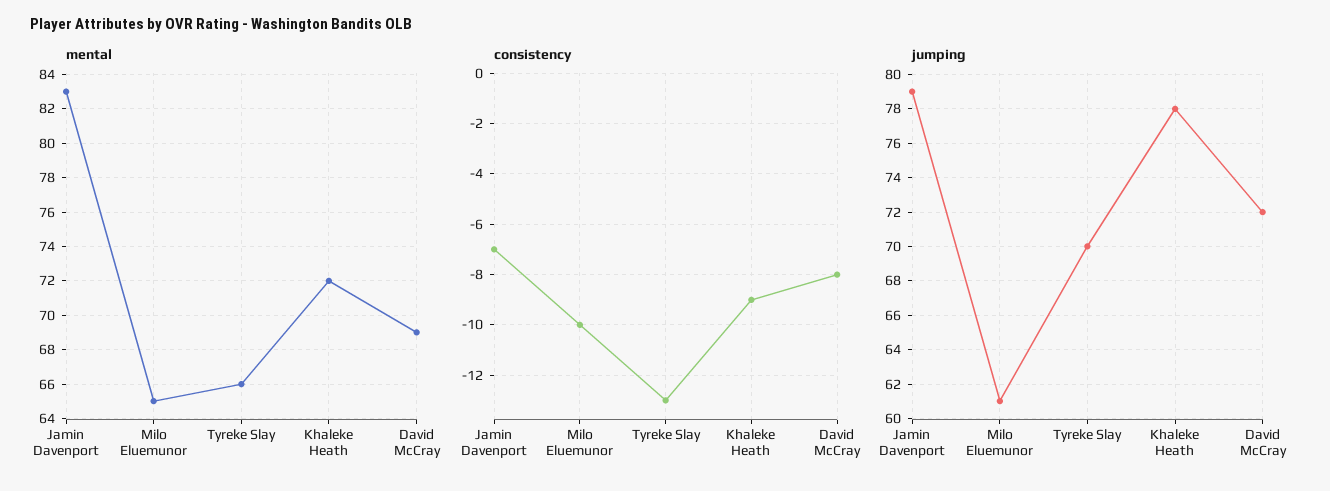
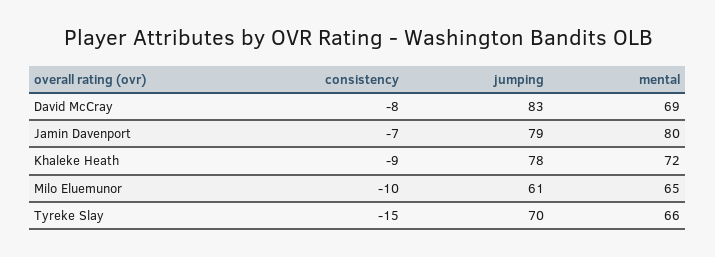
  {
    "mental": {
-     "Jamin Davenport": 83,
+     "Jamin Davenport": 80,
      "Milo Eluemunor": 65,
      "Tyreke Slay": 66,
      "Khaleke Heath": 72,
      "David McCray": 69
    },
    "consistency": {
      "Jamin Davenport": -7,
      "Milo Eluemunor": -10,
-     "Tyreke Slay": -13,
+     "Tyreke Slay": -15,
      "Khaleke Heath": -9,
      "David McCray": -8
    },
    "jumping": {
      "Jamin Davenport": 79,
      "Milo Eluemunor": 61,
      "Tyreke Slay": 70,
      "Khaleke Heath": 78,
-     "David McCray": 72
+     "David McCray": 83
    }
  }

